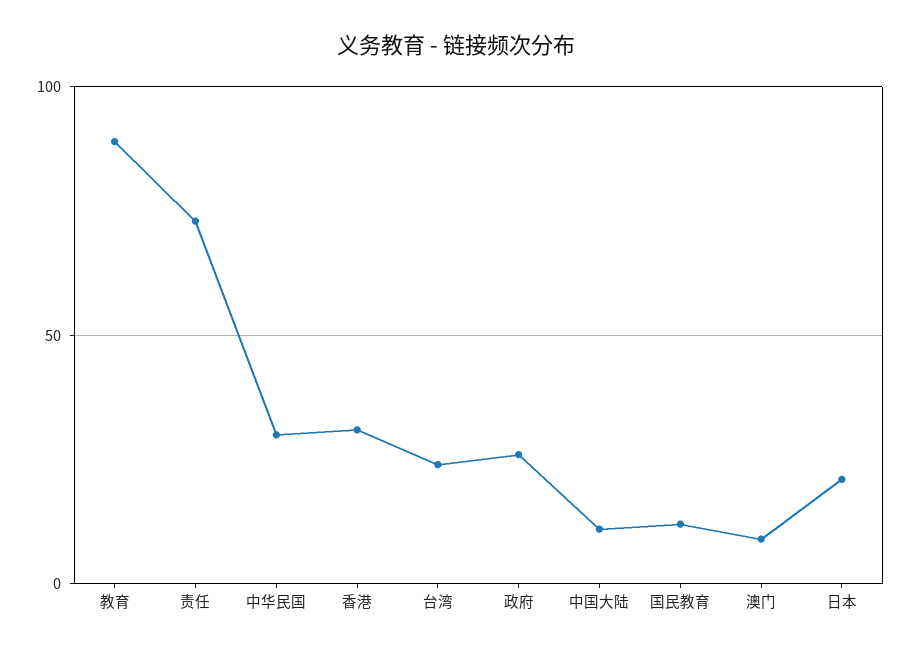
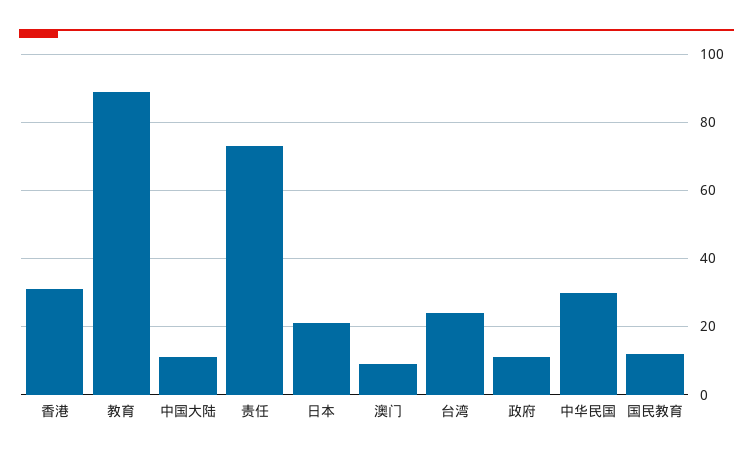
  {
    "教育": 90,
    "责任": 75,
    "中华民国": 30,
    "香港": 30,
    "台湾": 25,
-   "政府": 25,
+   "政府": 10,
    "中国大陆": 10,
    "国民教育": 10,
    "澳门": 10,
    "日本": 20
  }

